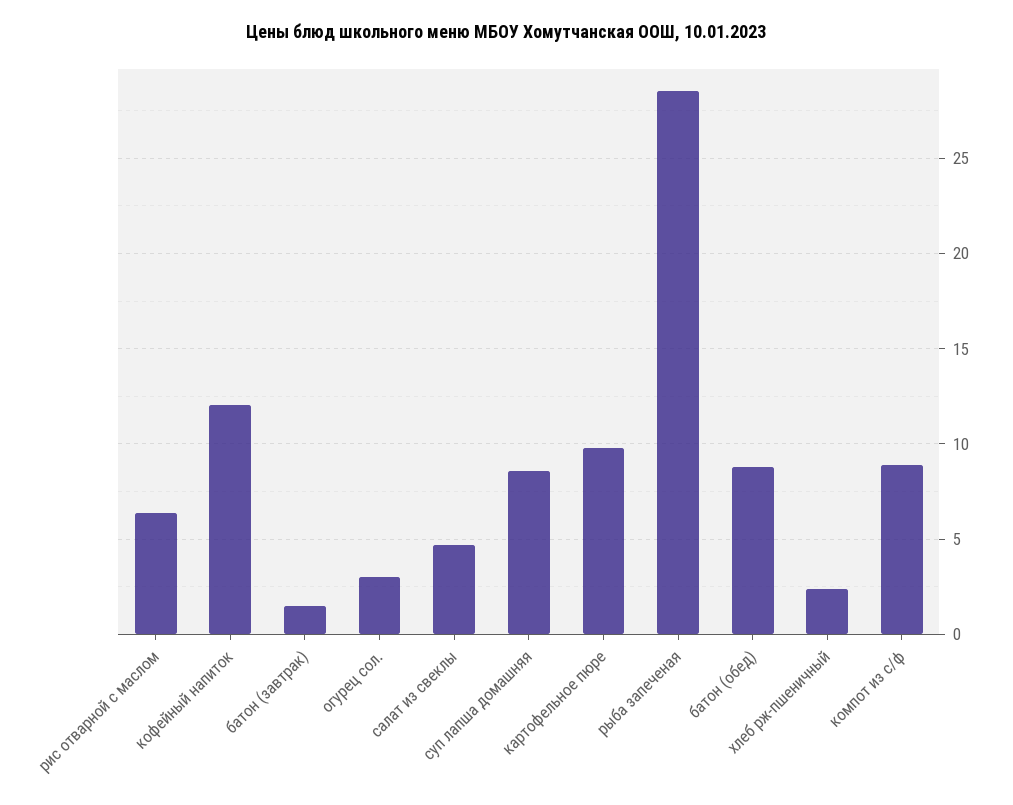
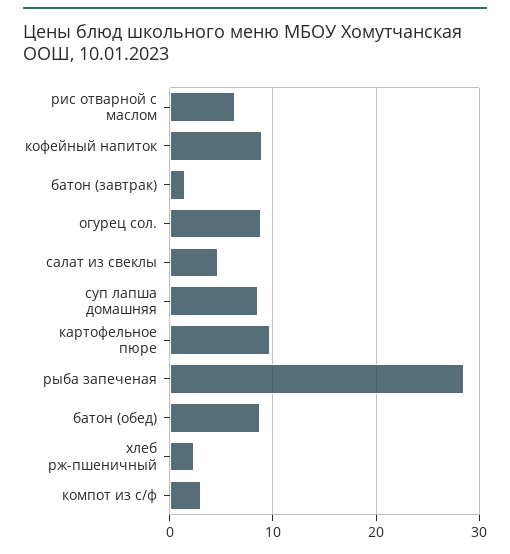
  {
    "рис отварной с маслом": 6.5,
-   "кофейный напиток": 12,
+   "кофейный напиток": 9,
    "батон (завтрак)": 1.5,
-   "огурец сол.": 3,
+   "огурец сол.": 9,
    "салат из свеклы": 4.5,
    "суп лапша домашняя": 8.5,
    "картофельное пюре": 10,
    "рыба запеченая": 28.5,
    "батон (обед)": 9,
    "хлеб рж-пшеничный": 2.5,
-   "компот из с/ф": 9
+   "компот из с/ф": 3
  }

